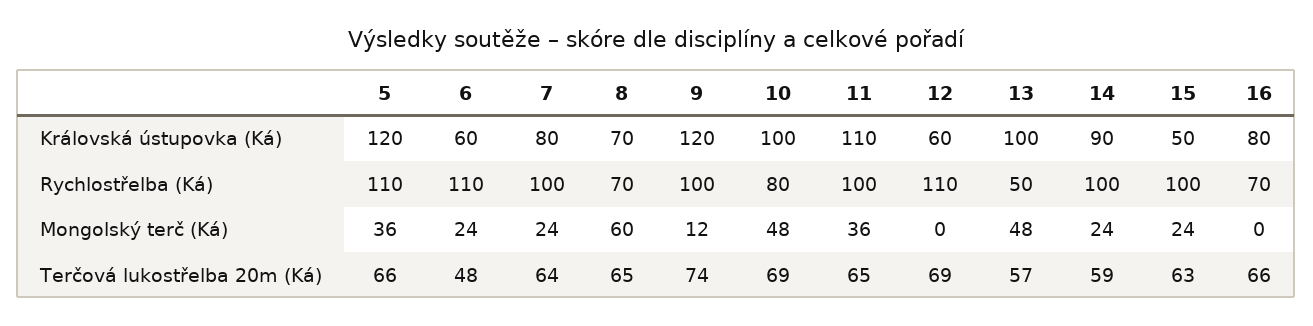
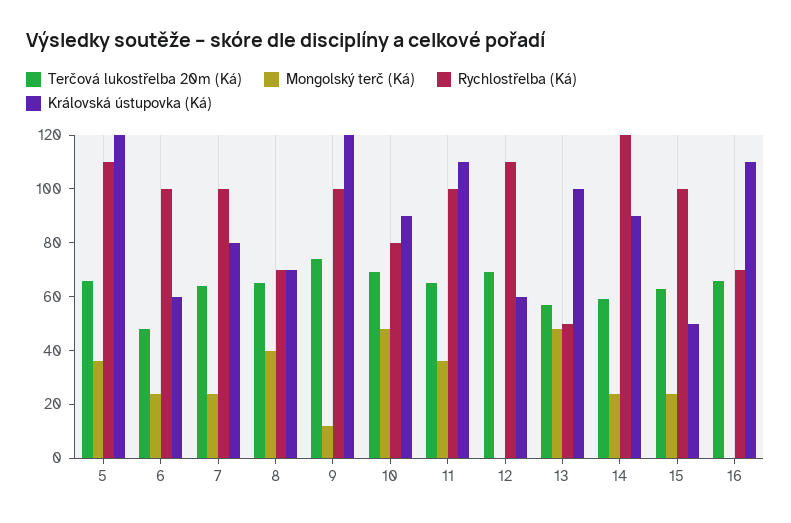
  {
    "Královská ústupovka (Ká)": {
      "5": 120,
      "6": 60,
      "7": 80,
      "8": 70,
      "9": 120,
-     "10": 100,
+     "10": 90,
      "11": 110,
      "12": 60,
      "13": 100,
      "14": 90,
      "15": 50,
-     "16": 80
+     "16": 110
    },
    "Rychlostřelba (Ká)": {
      "5": 110,
-     "6": 110,
+     "6": 100,
      "7": 100,
      "8": 70,
      "9": 100,
      "10": 80,
      "11": 100,
      "12": 110,
      "13": 50,
-     "14": 100,
+     "14": 120,
      "15": 100,
      "16": 70
    },
    "Mongolský terč (Ká)": {
      "5": 36,
      "6": 24,
      "7": 24,
-     "8": 60,
+     "8": 40,
      "9": 12,
      "10": 48,
      "11": 36,
      "12": 0,
      "13": 48,
      "14": 24,
      "15": 24,
      "16": 0
    },
    "Terčová lukostřelba 20m (Ká)": {
      "5": 66,
      "6": 48,
      "7": 64,
      "8": 65,
      "9": 74,
      "10": 69,
      "11": 65,
      "12": 69,
      "13": 57,
      "14": 59,
      "15": 63,
      "16": 66
    }
  }

